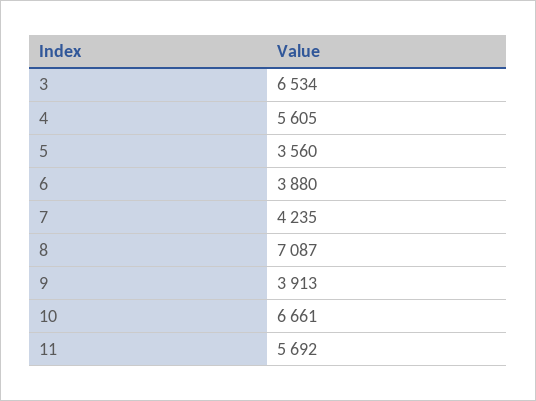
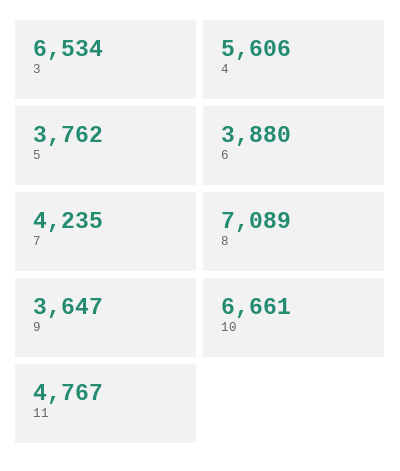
  {
    "3": 6534,
-   "4": 5605,
+   "4": 5606,
-   "5": 3560,
+   "5": 3762,
    "6": 3880,
    "7": 4235,
-   "8": 7087,
+   "8": 7089,
-   "9": 3913,
+   "9": 3647,
    "10": 6661,
-   "11": 5692
+   "11": 4767
  }

